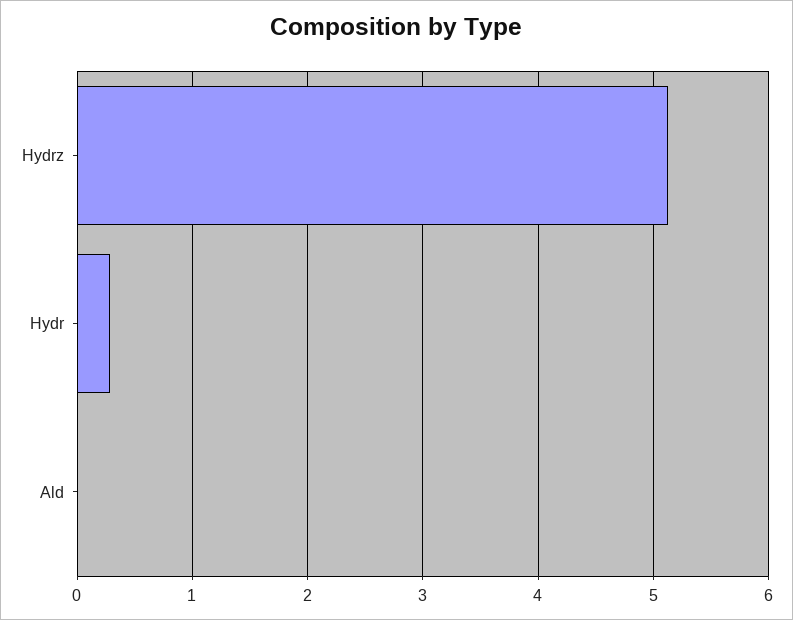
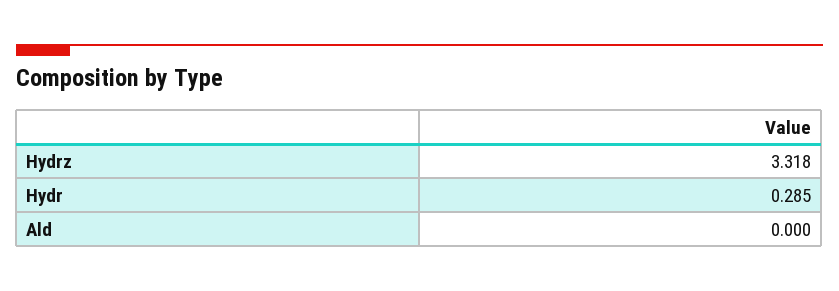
  {
-   "Hydrz": 5.1,
+   "Hydrz": 3.318,
    "Hydr": 0.285,
    "Ald": 0
  }

